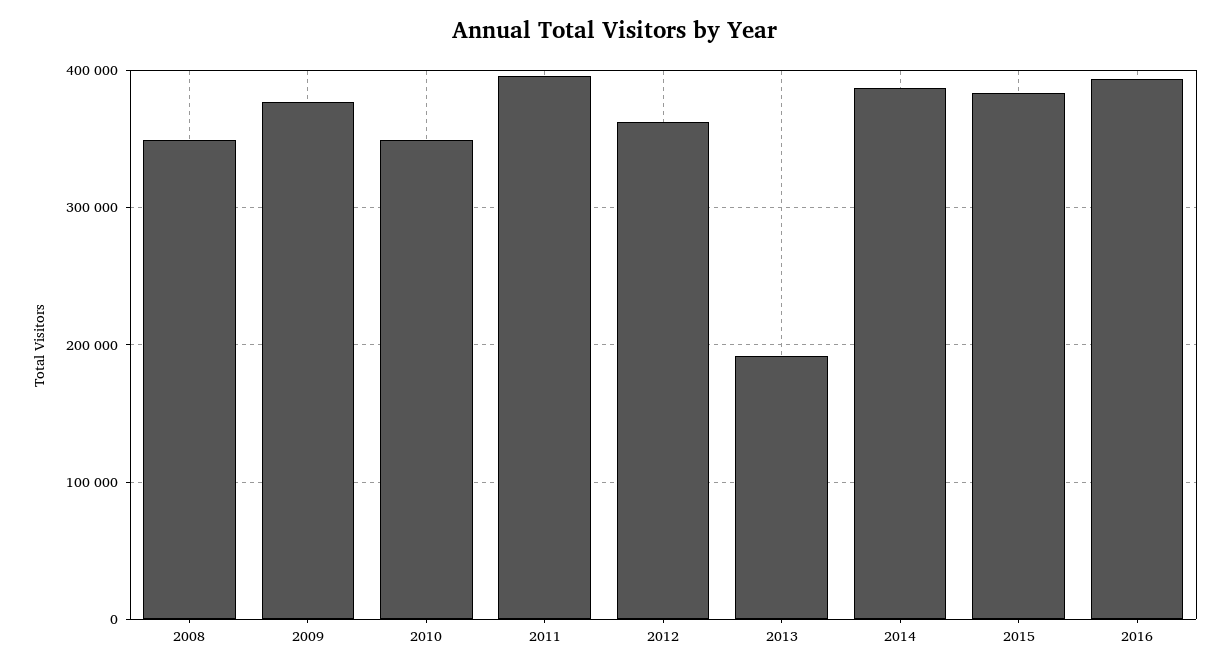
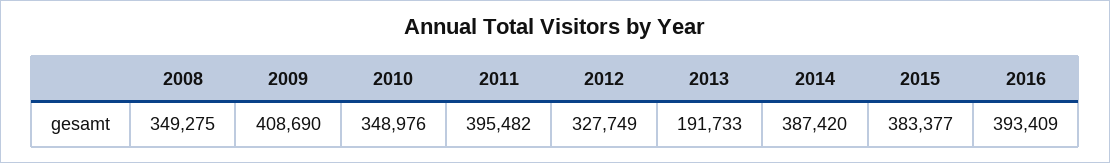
  {
    "2008": 349275,
-   "2009": 380000,
+   "2009": 408690,
    "2010": 348976,
    "2011": 395482,
-   "2012": 360000,
+   "2012": 327749,
    "2013": 191733,
    "2014": 387420,
    "2015": 383377,
    "2016": 393409
  }

